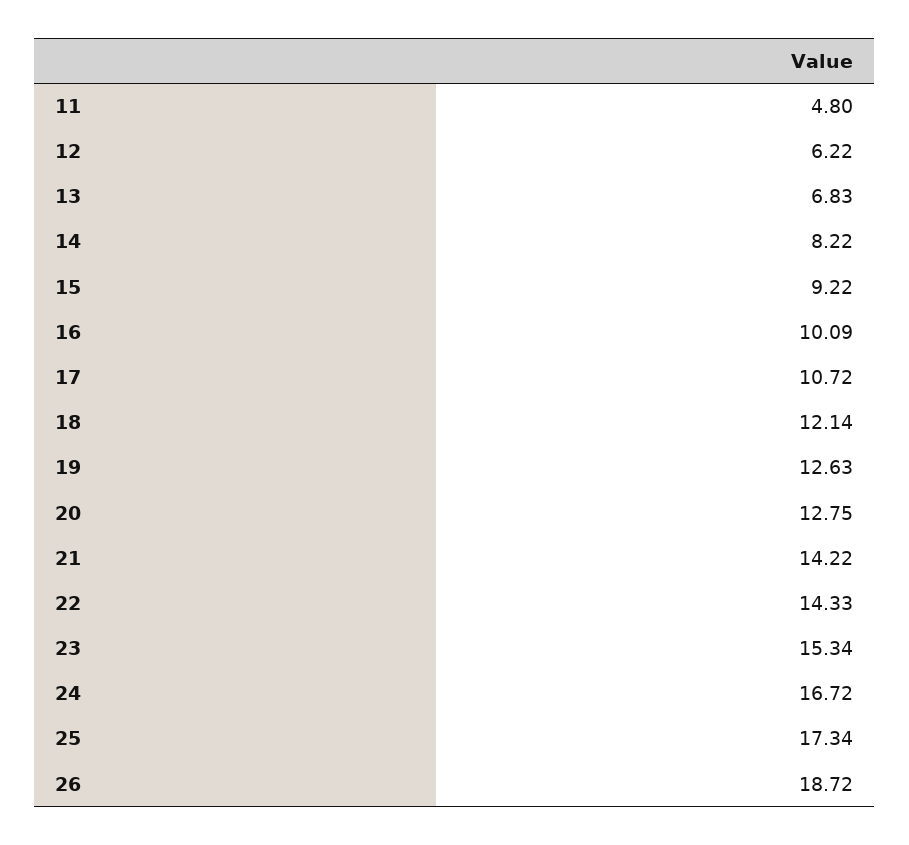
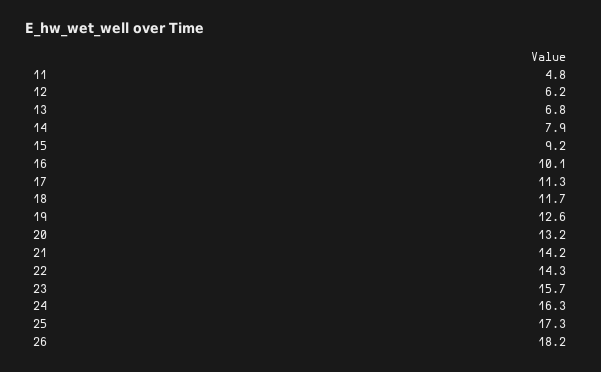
  {
    "11": 4.8,
    "12": 6.22,
    "13": 6.83,
-   "14": 8.22,
+   "14": 7.9,
    "15": 9.22,
    "16": 10.09,
-   "17": 10.72,
+   "17": 11.3,
-   "18": 12.14,
+   "18": 11.7,
    "19": 12.63,
-   "20": 12.75,
+   "20": 13.2,
    "21": 14.22,
    "22": 14.33,
-   "23": 15.34,
+   "23": 15.7,
-   "24": 16.72,
+   "24": 16.3,
    "25": 17.34,
-   "26": 18.72
+   "26": 18.2
  }

